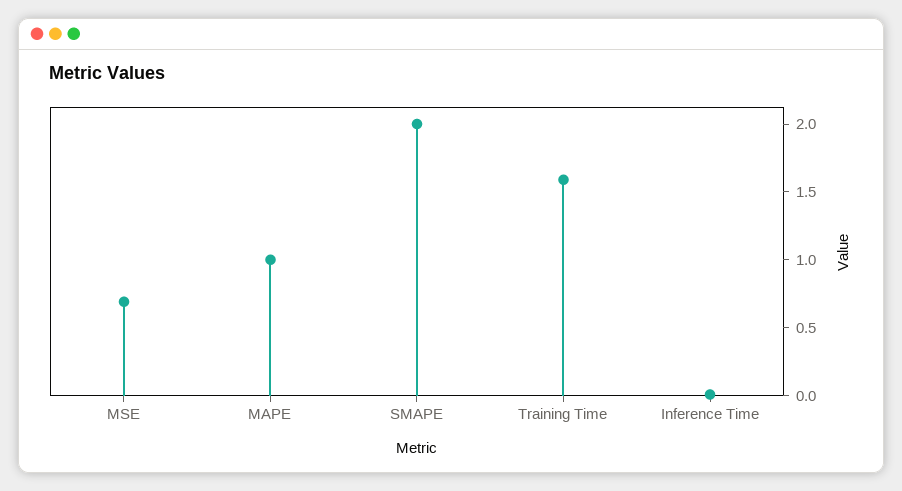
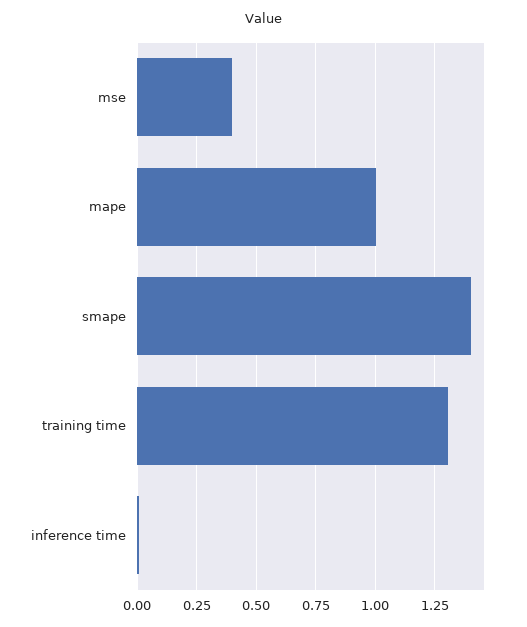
  {
-   "MSE": 0.7,
+   "MSE": 0.4,
    "MAPE": 1,
-   "SMAPE": 2,
+   "SMAPE": 1.4,
-   "Training Time": 1.6,
+   "Training Time": 1.3,
    "Inference Time": 0
  }

